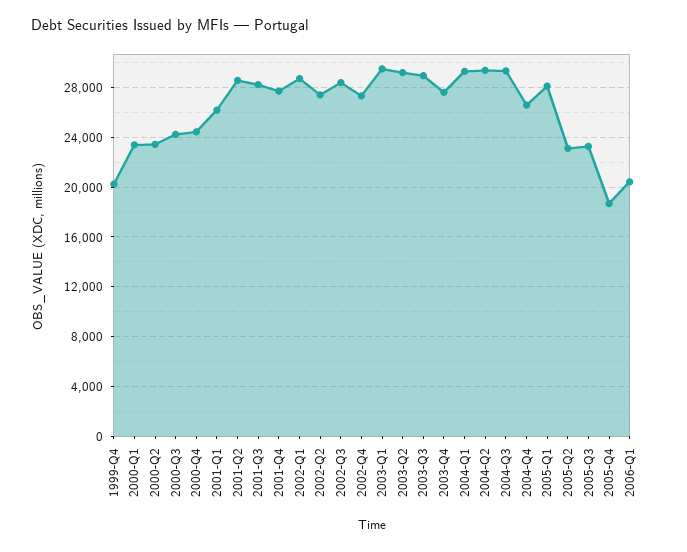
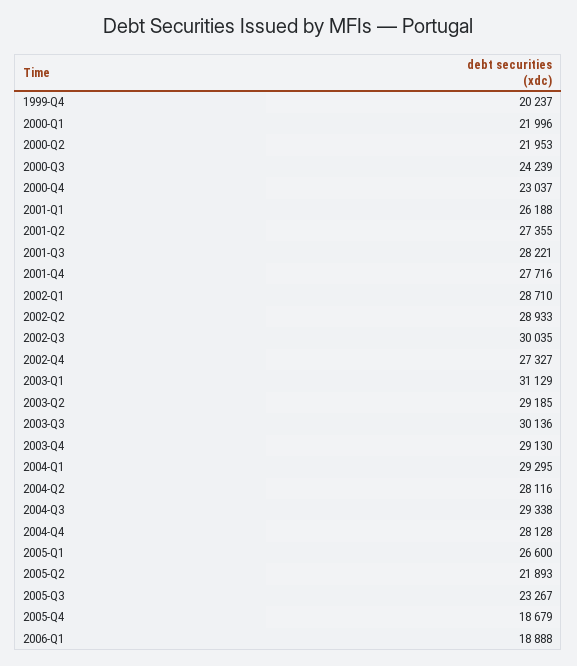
  {
    "1999-Q4": 20237,
-   "2000-Q1": 23500,
+   "2000-Q1": 21996,
-   "2000-Q2": 23500,
+   "2000-Q2": 21953,
    "2000-Q3": 24239,
-   "2000-Q4": 24500,
+   "2000-Q4": 23037,
    "2001-Q1": 26188,
-   "2001-Q2": 28500,
+   "2001-Q2": 27355,
    "2001-Q3": 28221,
    "2001-Q4": 27716,
    "2002-Q1": 28710,
-   "2002-Q2": 27500,
+   "2002-Q2": 28933,
-   "2002-Q3": 28500,
+   "2002-Q3": 30035,
    "2002-Q4": 27327,
-   "2003-Q1": 29500,
+   "2003-Q1": 31129,
    "2003-Q2": 29185,
-   "2003-Q3": 29000,
+   "2003-Q3": 30136,
-   "2003-Q4": 27500,
+   "2003-Q4": 29130,
    "2004-Q1": 29295,
-   "2004-Q2": 29500,
+   "2004-Q2": 28116,
    "2004-Q3": 29338,
-   "2004-Q4": 26500,
+   "2004-Q4": 28128,
-   "2005-Q1": 28000,
+   "2005-Q1": 26600,
-   "2005-Q2": 23000,
+   "2005-Q2": 21893,
    "2005-Q3": 23267,
    "2005-Q4": 18679,
-   "2006-Q1": 20500
+   "2006-Q1": 18888
  }

